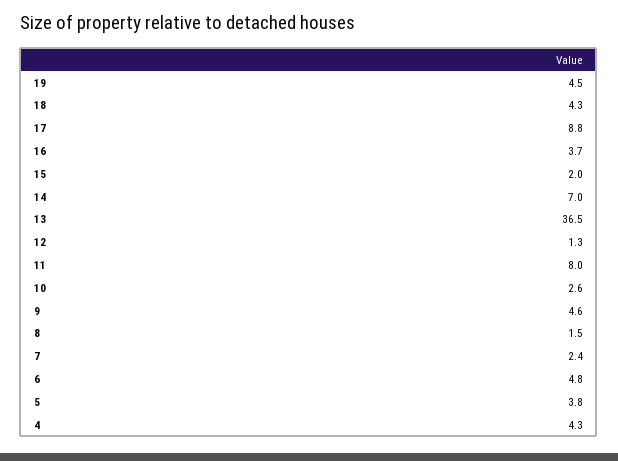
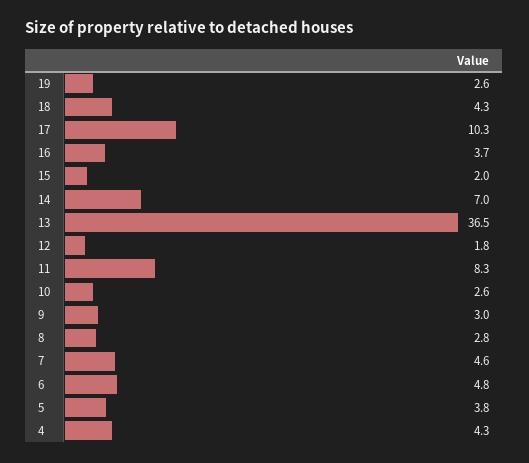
  {
-   "19": 4.5,
+   "19": 2.6,
    "18": 4.3,
-   "17": 8.8,
+   "17": 10.3,
    "16": 3.7,
    "15": 2,
    "14": 7,
    "13": 36.5,
-   "12": 1.3,
+   "12": 1.8,
-   "11": 8,
+   "11": 8.3,
    "10": 2.6,
-   "9": 4.6,
+   "9": 3,
-   "8": 1.5,
+   "8": 2.8,
-   "7": 2.4,
+   "7": 4.6,
    "6": 4.8,
    "5": 3.8,
    "4": 4.3
  }

